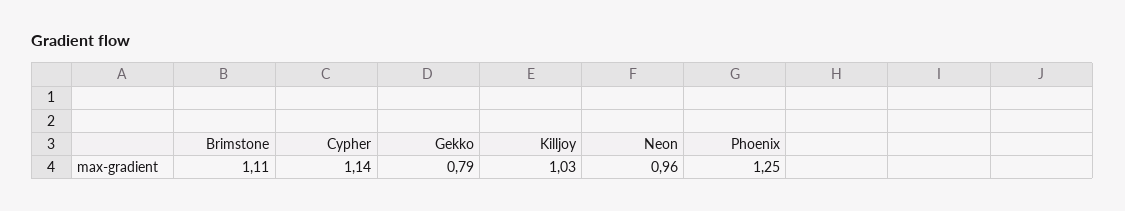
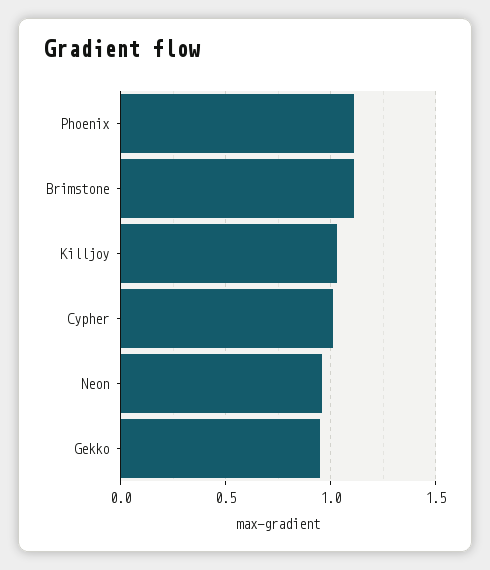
  {
    "Brimstone": 1.11,
-   "Cypher": 1.14,
+   "Cypher": 1,
-   "Gekko": 0.79,
+   "Gekko": 0.95,
    "Killjoy": 1.03,
    "Neon": 0.96,
-   "Phoenix": 1.25
+   "Phoenix": 1.1
  }

